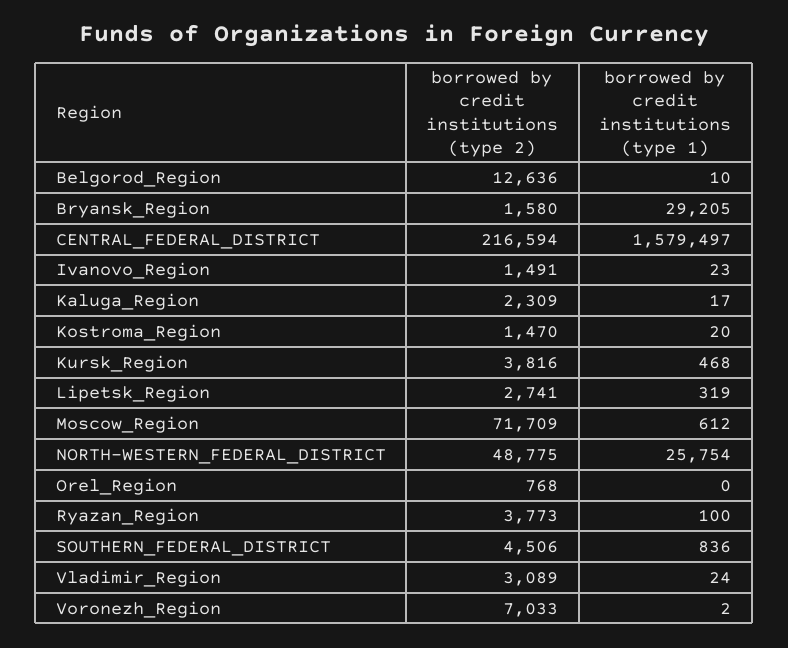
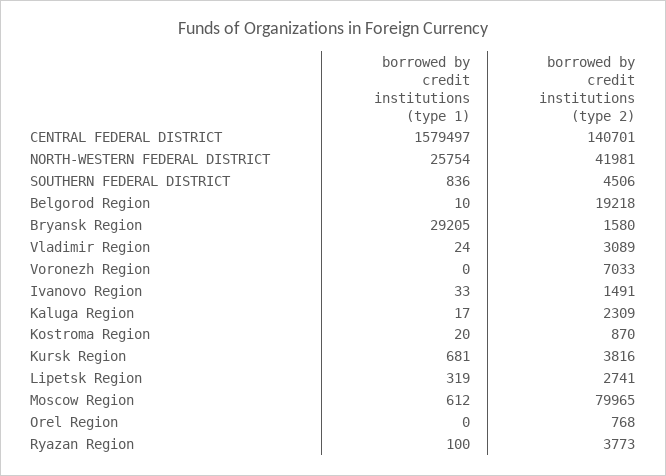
  {
    "borrowed by credit institutions (type 2)": {
-     "Belgorod_Region": 12636,
+     "Belgorod_Region": 19218,
      "Bryansk_Region": 1580,
-     "CENTRAL_FEDERAL_DISTRICT": 216594,
+     "CENTRAL_FEDERAL_DISTRICT": 140701,
      "Ivanovo_Region": 1491,
      "Kaluga_Region": 2309,
-     "Kostroma_Region": 1470,
+     "Kostroma_Region": 870,
      "Kursk_Region": 3816,
      "Lipetsk_Region": 2741,
-     "Moscow_Region": 71709,
+     "Moscow_Region": 79965,
-     "NORTH-WESTERN_FEDERAL_DISTRICT": 48775,
+     "NORTH-WESTERN_FEDERAL_DISTRICT": 41981,
      "Orel_Region": 768,
      "Ryazan_Region": 3773,
      "SOUTHERN_FEDERAL_DISTRICT": 4506,
      "Vladimir_Region": 3089,
      "Voronezh_Region": 7033
    },
    "borrowed by credit institutions (type 1)": {
      "Belgorod_Region": 10,
      "Bryansk_Region": 29205,
      "CENTRAL_FEDERAL_DISTRICT": 1579497,
-     "Ivanovo_Region": 23,
+     "Ivanovo_Region": 33,
      "Kaluga_Region": 17,
      "Kostroma_Region": 20,
-     "Kursk_Region": 468,
+     "Kursk_Region": 681,
      "Lipetsk_Region": 319,
      "Moscow_Region": 612,
      "NORTH-WESTERN_FEDERAL_DISTRICT": 25754,
      "Orel_Region": 0,
      "Ryazan_Region": 100,
      "SOUTHERN_FEDERAL_DISTRICT": 836,
      "Vladimir_Region": 24,
-     "Voronezh_Region": 2
+     "Voronezh_Region": 0
    }
  }

